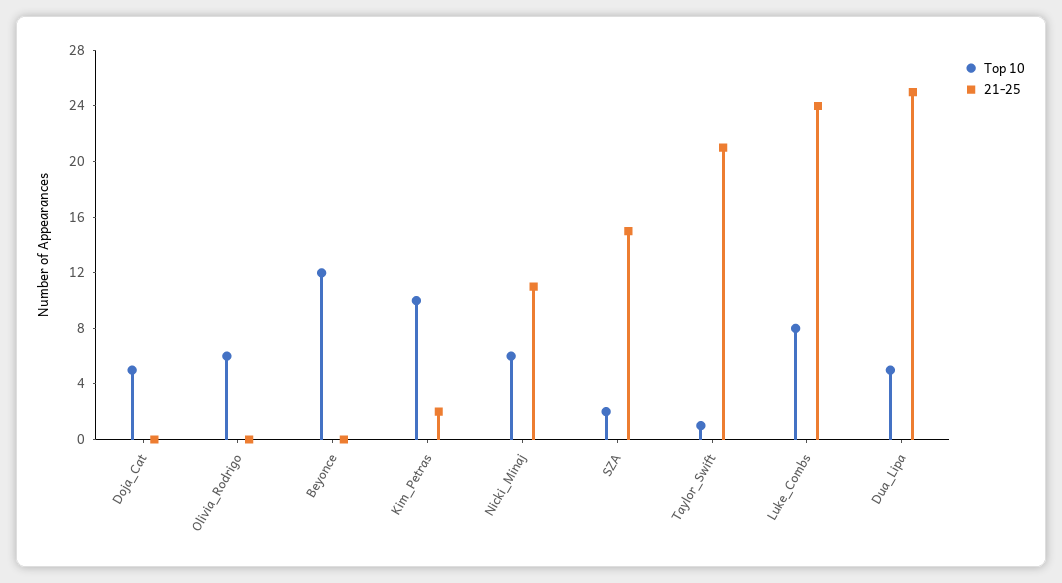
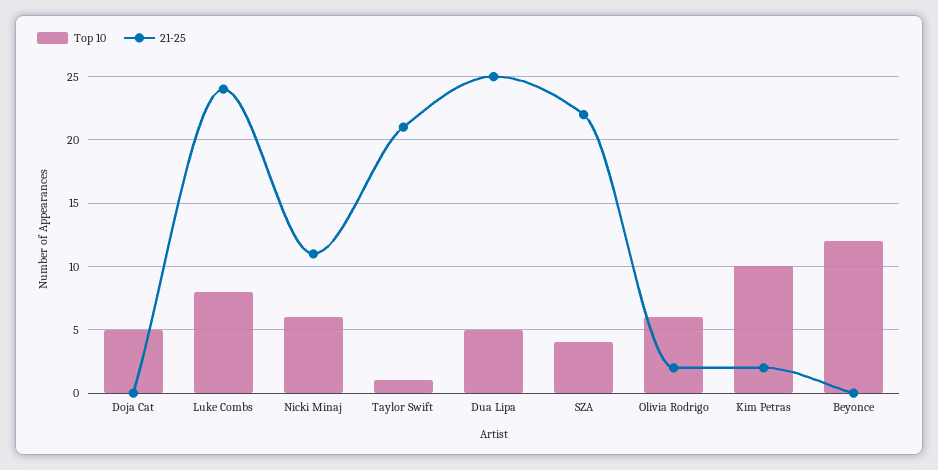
  {
    "Top 10": {
      "Doja_Cat": 5,
      "Olivia_Rodrigo": 6,
      "Beyonce": 12,
      "Kim_Petras": 10,
      "Nicki_Minaj": 6,
-     "SZA": 2,
+     "SZA": 4,
      "Taylor_Swift": 1,
      "Luke_Combs": 8,
      "Dua_Lipa": 5
    },
    "21-25": {
      "Doja_Cat": 0,
-     "Olivia_Rodrigo": 0,
+     "Olivia_Rodrigo": 2,
      "Beyonce": 0,
      "Kim_Petras": 2,
      "Nicki_Minaj": 11,
-     "SZA": 15,
+     "SZA": 22,
      "Taylor_Swift": 21,
      "Luke_Combs": 24,
      "Dua_Lipa": 25
    }
  }

